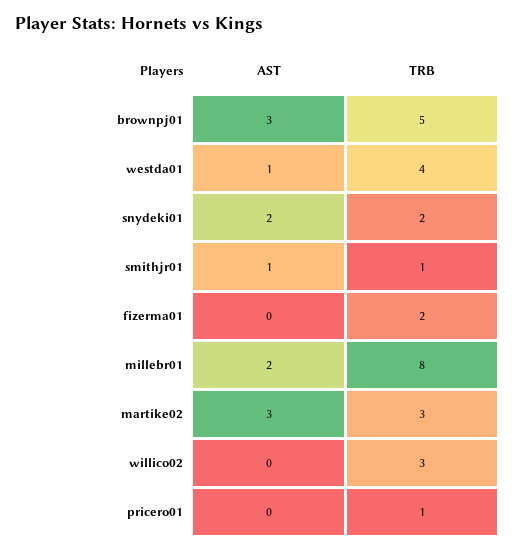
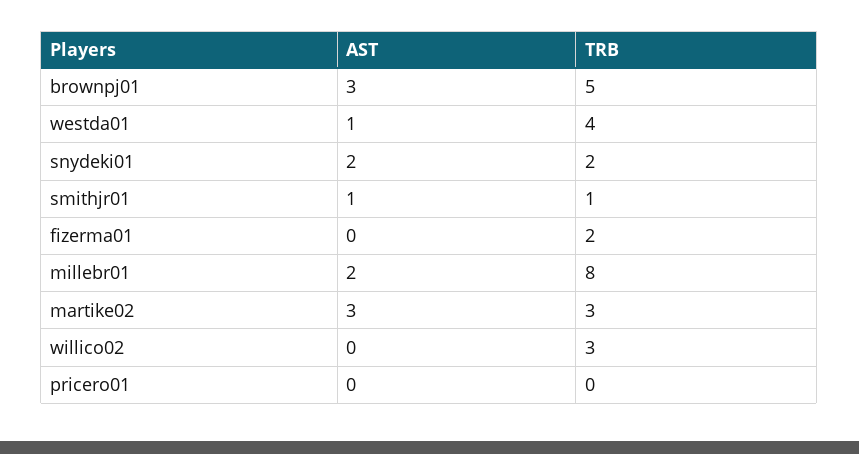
  {
    "AST": {
      "brownpj01": 3,
      "westda01": 1,
      "snydeki01": 2,
      "smithjr01": 1,
      "fizerma01": 0,
      "millebr01": 2,
      "martike02": 3,
      "willico02": 0,
      "pricero01": 0
    },
    "TRB": {
      "brownpj01": 5,
      "westda01": 4,
      "snydeki01": 2,
      "smithjr01": 1,
      "fizerma01": 2,
      "millebr01": 8,
      "martike02": 3,
      "willico02": 3,
-     "pricero01": 1
+     "pricero01": 0
    }
  }

